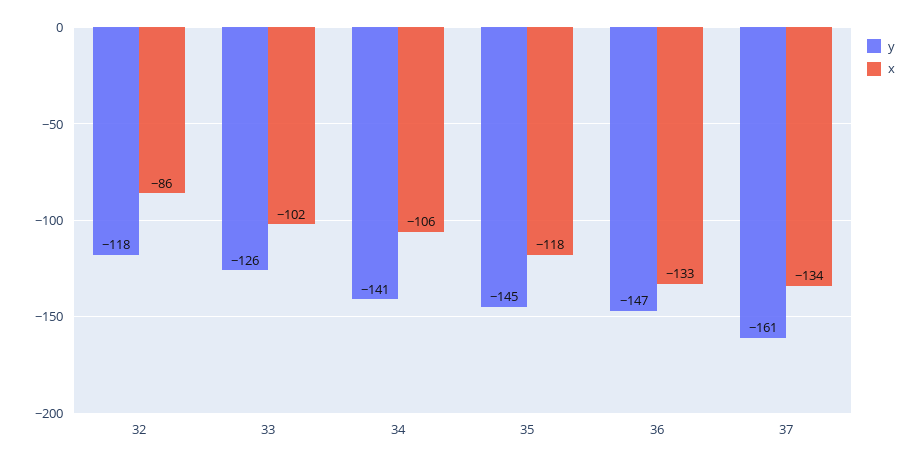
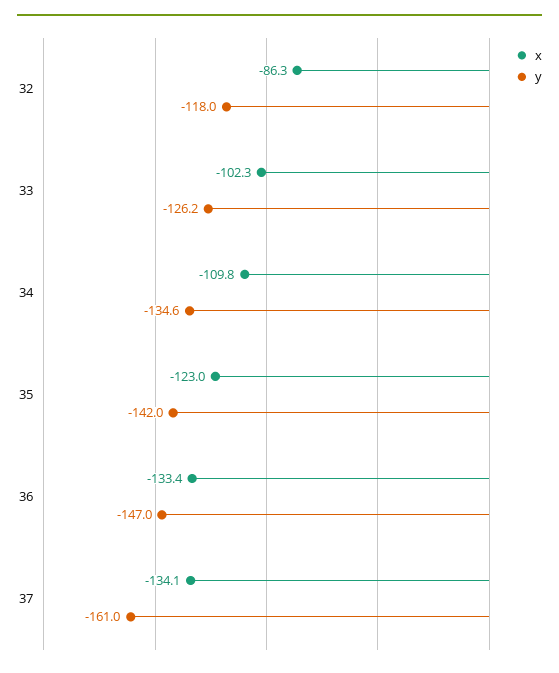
  {
    "y": {
      "32": -118,
      "33": -126.2,
-     "34": -141,
+     "34": -134.6,
-     "35": -145,
+     "35": -142,
      "36": -147,
      "37": -161
    },
    "x": {
      "32": -86.3,
      "33": -102.3,
-     "34": -106,
+     "34": -109.8,
-     "35": -118,
+     "35": -123,
      "36": -133.4,
      "37": -134.1
    }
  }

